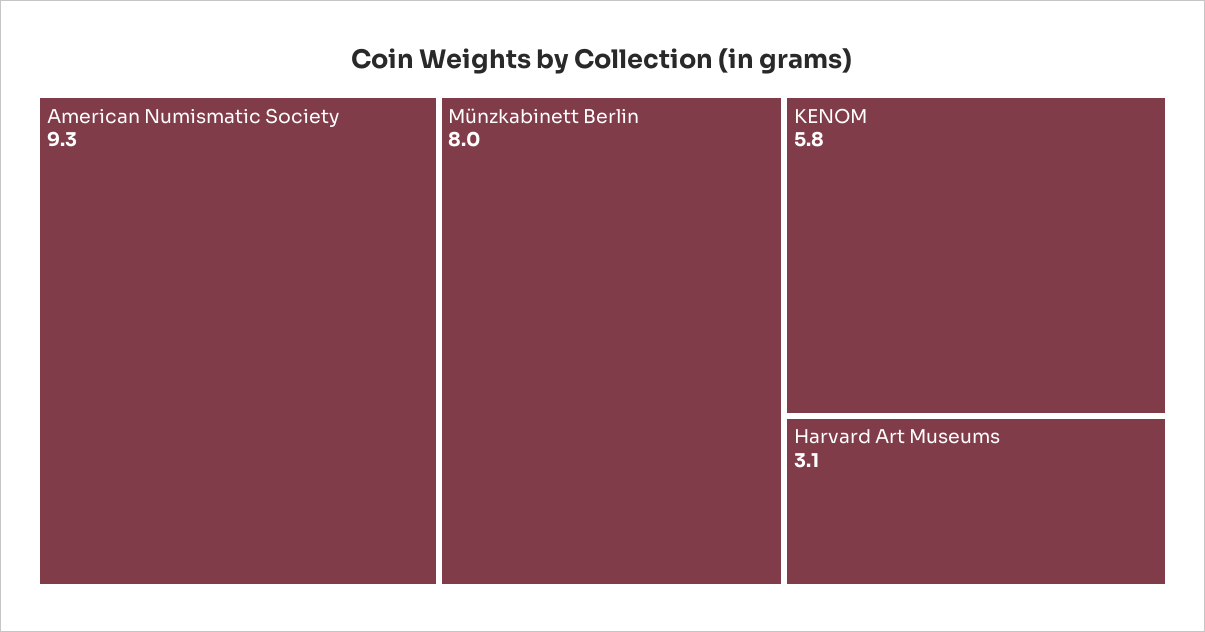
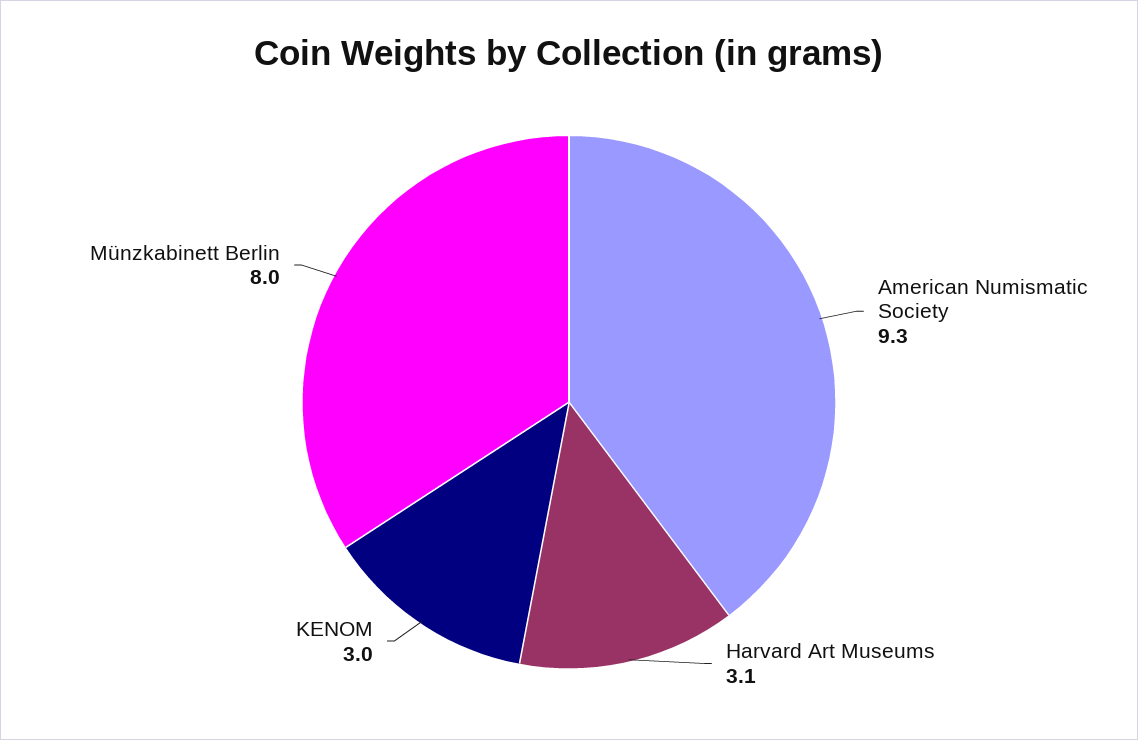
  {
    "American Numismatic Society": 9.3,
    "Münzkabinett Berlin": 8,
-   "KENOM": 5.8,
+   "KENOM": 3,
    "Harvard Art Museums": 3.1
  }

